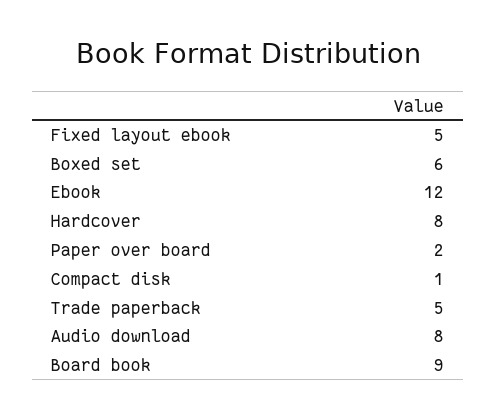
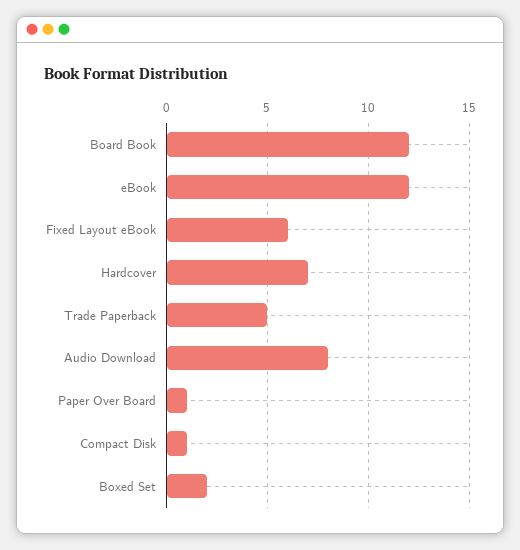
  {
-   "Fixed layout ebook": 5,
+   "Fixed layout ebook": 6,
-   "Boxed set": 6,
+   "Boxed set": 2,
    "Ebook": 12,
-   "Hardcover": 8,
+   "Hardcover": 7,
-   "Paper over board": 2,
+   "Paper over board": 1,
    "Compact disk": 1,
    "Trade paperback": 5,
    "Audio download": 8,
-   "Board book": 9
+   "Board book": 12
  }

